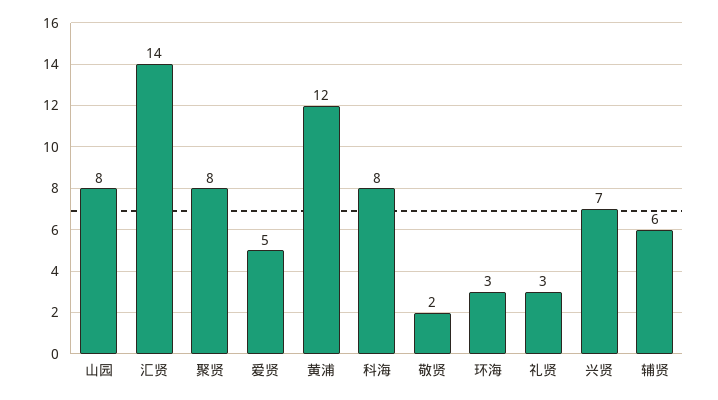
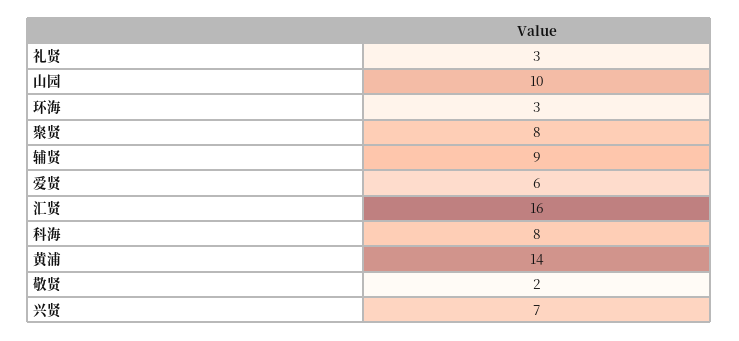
  {
-   "山园": 8,
+   "山园": 10,
-   "汇贤": 14,
+   "汇贤": 16,
    "聚贤": 8,
-   "爱贤": 5,
+   "爱贤": 6,
-   "黄浦": 12,
+   "黄浦": 14,
    "科海": 8,
    "敬贤": 2,
    "环海": 3,
    "礼贤": 3,
    "兴贤": 7,
-   "辅贤": 6
+   "辅贤": 9
  }

